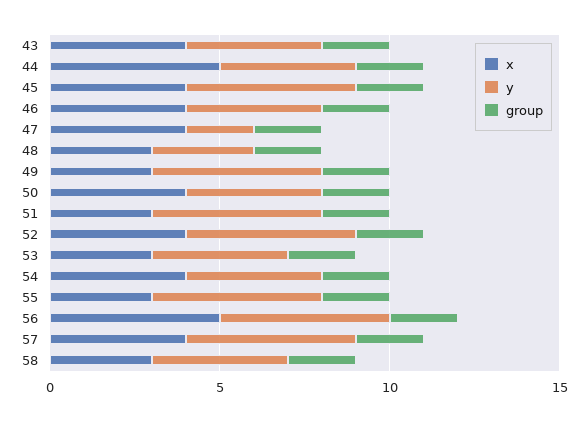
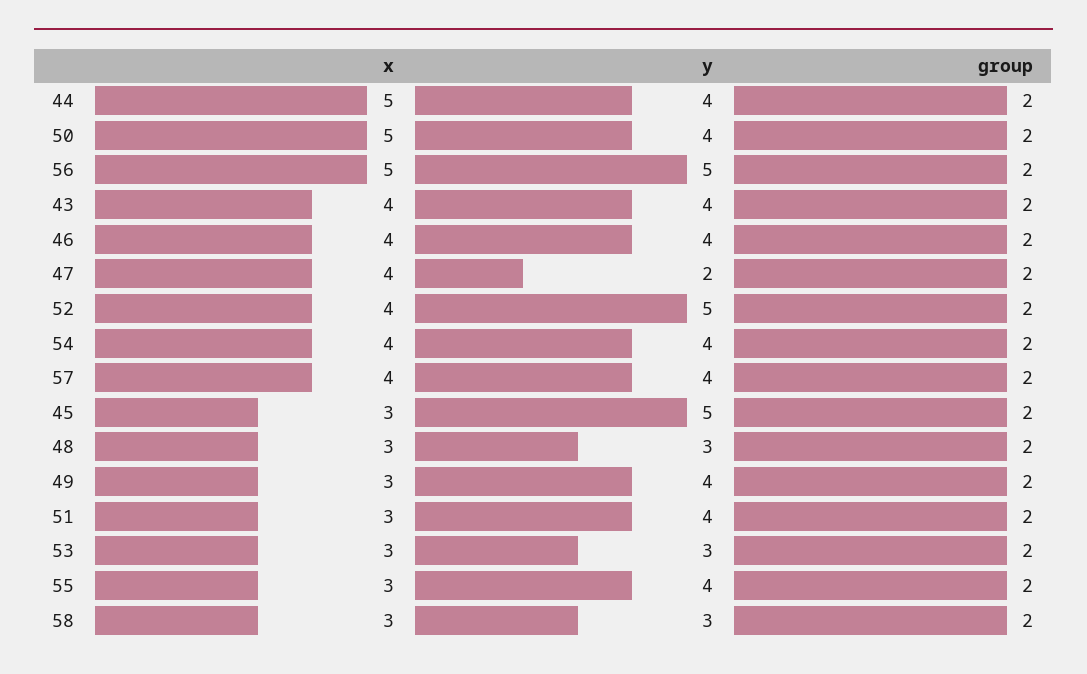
  {
    "x": {
      "43": 4,
      "44": 5,
-     "45": 4,
+     "45": 3,
      "46": 4,
      "47": 4,
      "48": 3,
      "49": 3,
-     "50": 4,
+     "50": 5,
      "51": 3,
      "52": 4,
      "53": 3,
      "54": 4,
      "55": 3,
      "56": 5,
      "57": 4,
      "58": 3
    },
    "y": {
      "43": 4,
      "44": 4,
      "45": 5,
      "46": 4,
      "47": 2,
      "48": 3,
-     "49": 5,
+     "49": 4,
      "50": 4,
-     "51": 5,
+     "51": 4,
      "52": 5,
-     "53": 4,
+     "53": 3,
      "54": 4,
-     "55": 5,
+     "55": 4,
      "56": 5,
-     "57": 5,
+     "57": 4,
-     "58": 4
+     "58": 3
    },
    "group": {
      "43": 2,
      "44": 2,
      "45": 2,
      "46": 2,
      "47": 2,
      "48": 2,
      "49": 2,
      "50": 2,
      "51": 2,
      "52": 2,
      "53": 2,
      "54": 2,
      "55": 2,
      "56": 2,
      "57": 2,
      "58": 2
    }
  }

